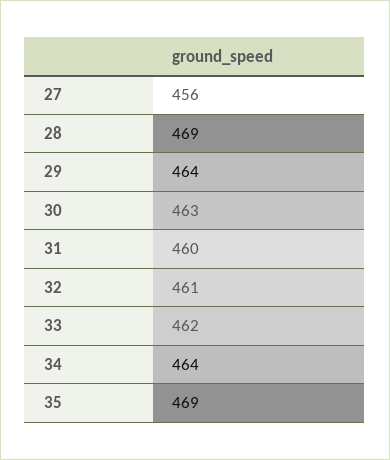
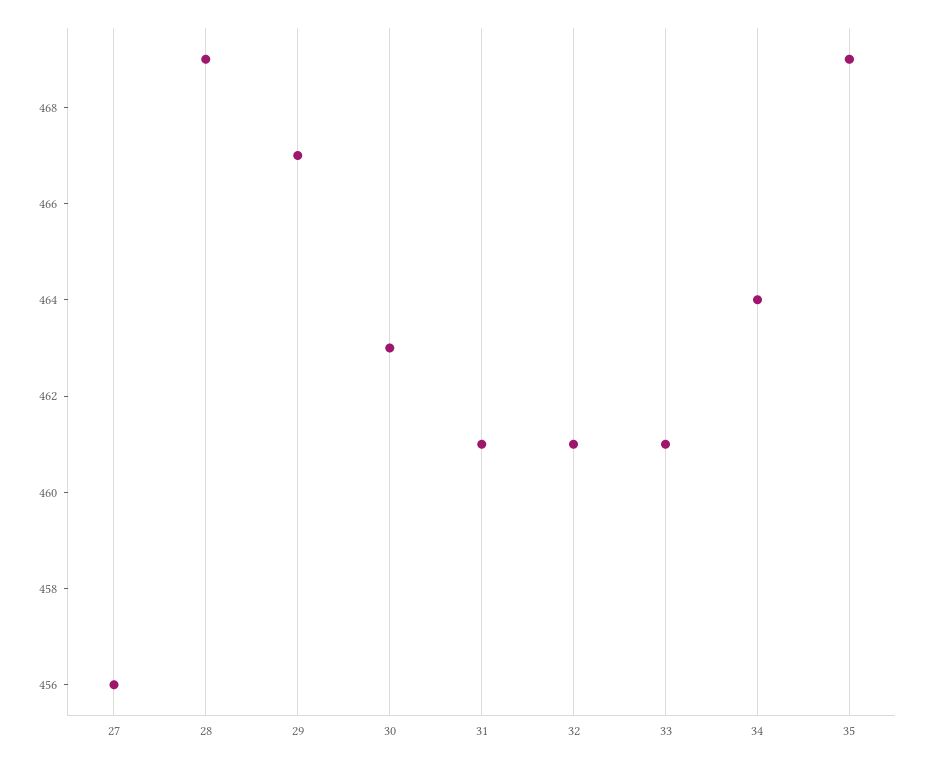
  {
    "27": 456,
    "28": 469,
-   "29": 464,
+   "29": 467,
    "30": 463,
-   "31": 460,
+   "31": 461,
    "32": 461,
-   "33": 462,
+   "33": 461,
    "34": 464,
    "35": 469
  }

